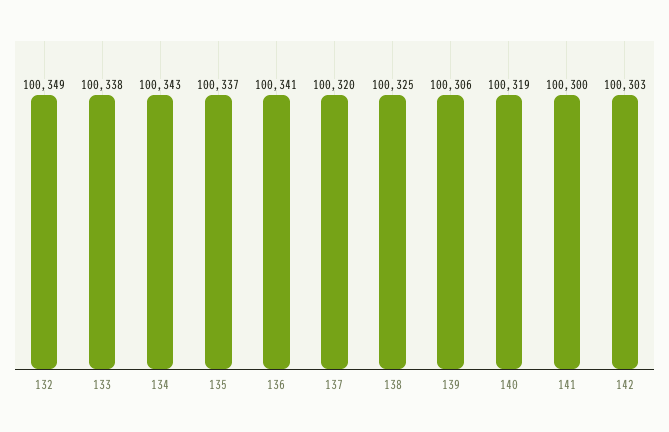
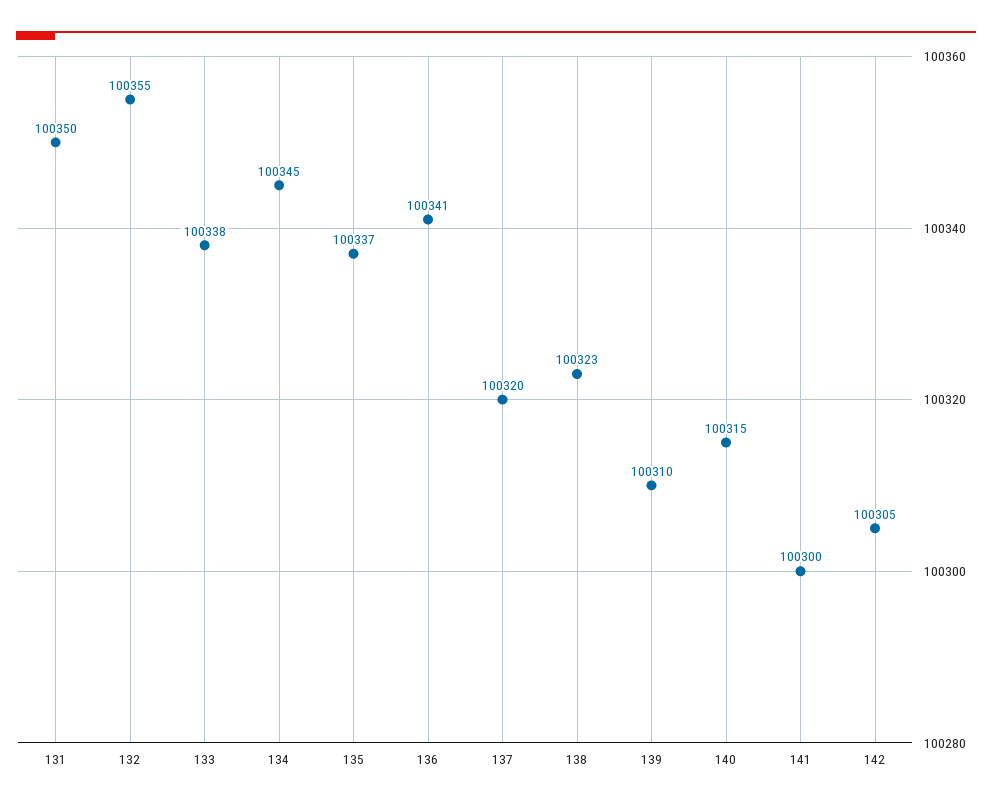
  {
-   "132": 100349,
+   "132": 100355,
    "133": 100338,
-   "134": 100343,
+   "134": 100345,
    "135": 100337,
    "136": 100341,
    "137": 100320,
-   "138": 100325,
+   "138": 100323,
-   "139": 100306,
+   "139": 100310,
-   "140": 100319,
+   "140": 100315,
    "141": 100300,
-   "142": 100303
+   "142": 100305,
+   "131": 100350
  }

